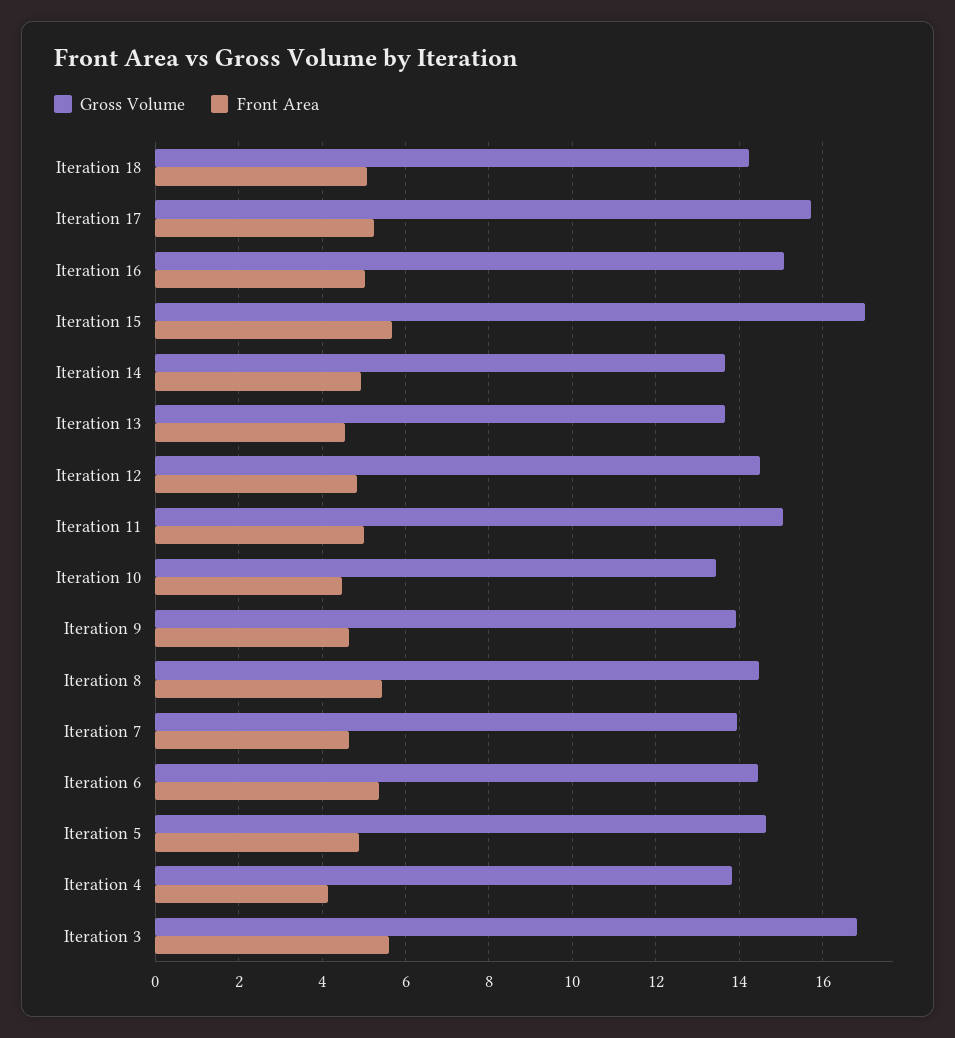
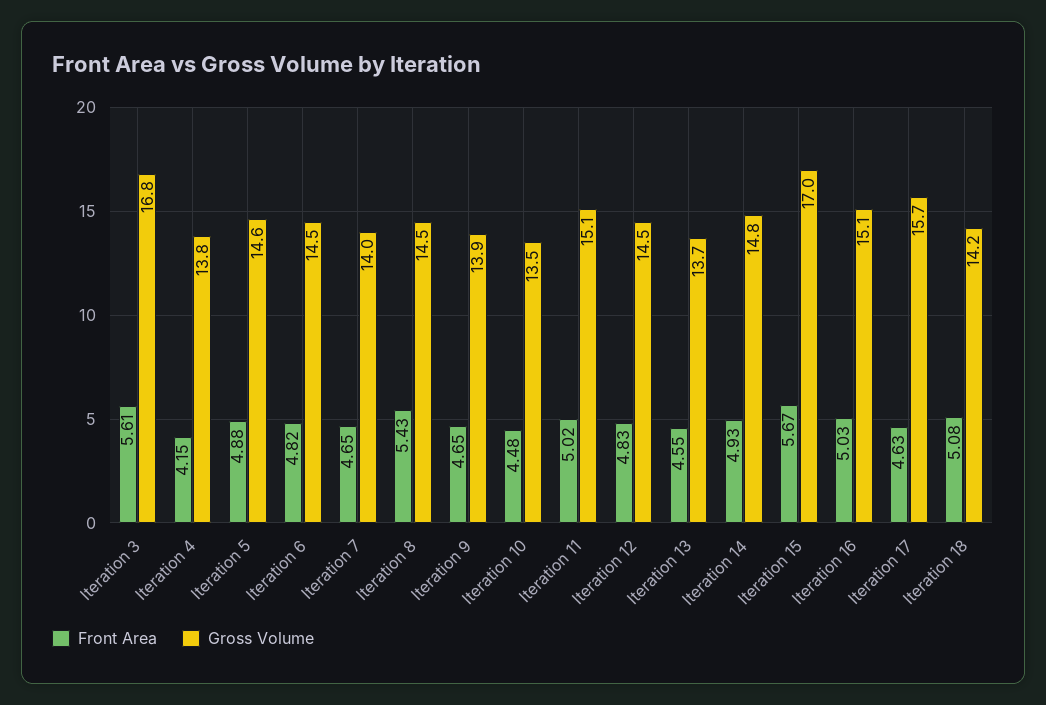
  {
    "Gross Volume": {
      "Iteration 18": 14.2,
      "Iteration 17": 15.7,
      "Iteration 16": 15.1,
      "Iteration 15": 17,
-     "Iteration 14": 13.6,
+     "Iteration 14": 14.8,
      "Iteration 13": 13.7,
      "Iteration 12": 14.5,
      "Iteration 11": 15.1,
      "Iteration 10": 13.5,
      "Iteration 9": 13.9,
      "Iteration 8": 14.5,
      "Iteration 7": 14,
      "Iteration 6": 14.5,
      "Iteration 5": 14.6,
      "Iteration 4": 13.8,
      "Iteration 3": 16.8
    },
    "Front Area": {
      "Iteration 18": 5.08,
-     "Iteration 17": 5.2,
+     "Iteration 17": 4.63,
      "Iteration 16": 5.03,
      "Iteration 15": 5.67,
      "Iteration 14": 4.93,
      "Iteration 13": 4.55,
      "Iteration 12": 4.83,
      "Iteration 11": 5.02,
      "Iteration 10": 4.48,
      "Iteration 9": 4.65,
      "Iteration 8": 5.43,
      "Iteration 7": 4.65,
-     "Iteration 6": 5.4,
+     "Iteration 6": 4.82,
      "Iteration 5": 4.88,
      "Iteration 4": 4.15,
      "Iteration 3": 5.61
    }
  }

